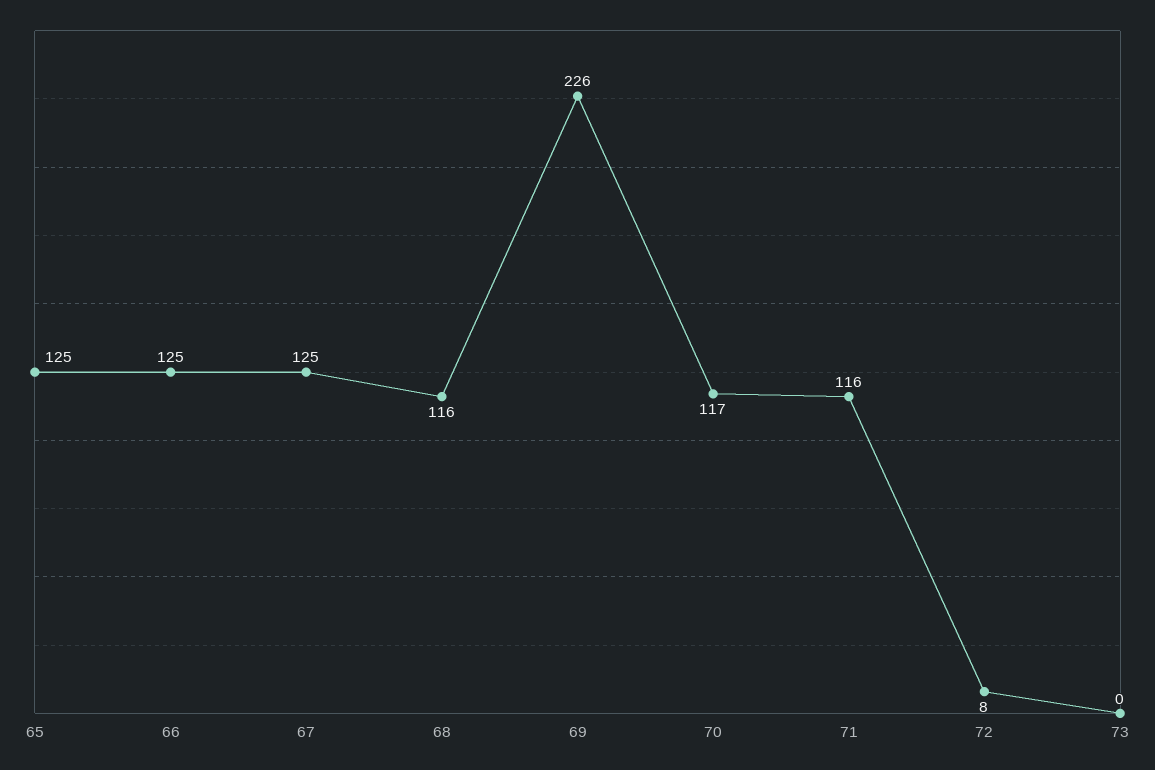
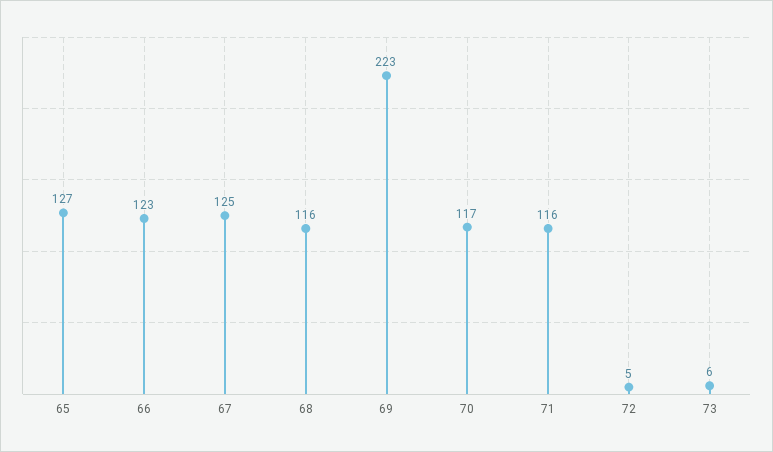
  {
-   "65": 125,
+   "65": 127,
-   "66": 125,
+   "66": 123,
    "67": 125,
    "68": 116,
-   "69": 226,
+   "69": 223,
    "70": 117,
    "71": 116,
-   "72": 8,
+   "72": 5,
-   "73": 0
+   "73": 6
  }

